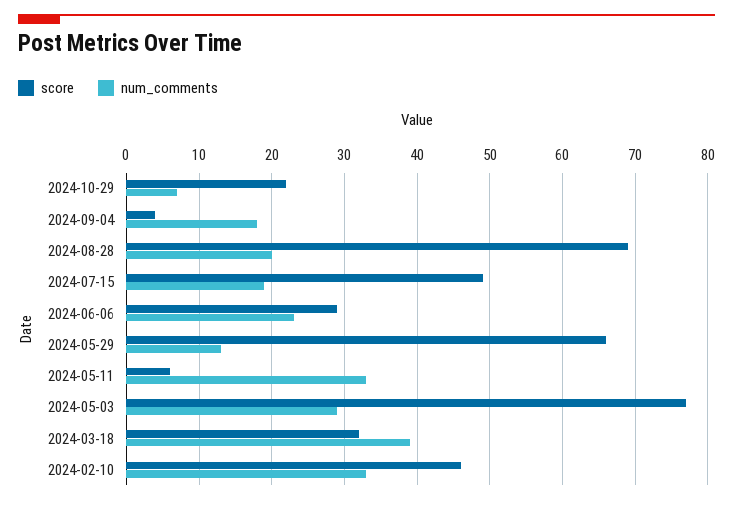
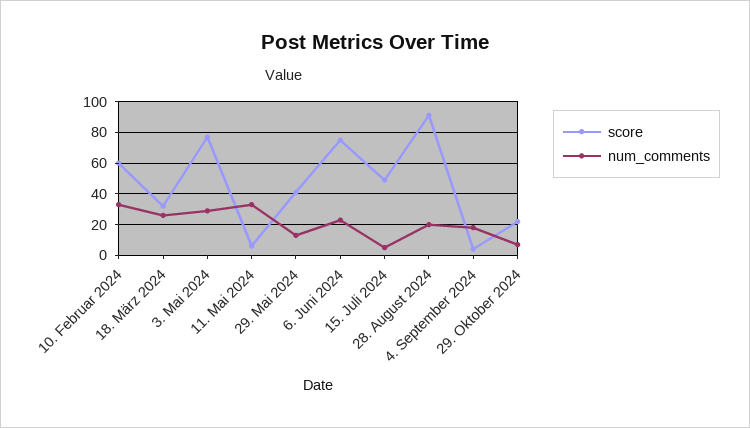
  {
    "score": {
      "2024-10-29": 22,
      "2024-09-04": 4,
-     "2024-08-28": 69,
+     "2024-08-28": 90,
      "2024-07-15": 49,
-     "2024-06-06": 29,
+     "2024-06-06": 75,
-     "2024-05-29": 66,
+     "2024-05-29": 40,
      "2024-05-11": 6,
      "2024-05-03": 77,
      "2024-03-18": 32,
-     "2024-02-10": 46
+     "2024-02-10": 60
    },
    "num_comments": {
      "2024-10-29": 7,
      "2024-09-04": 18,
      "2024-08-28": 20,
-     "2024-07-15": 19,
+     "2024-07-15": 5,
      "2024-06-06": 23,
      "2024-05-29": 13,
      "2024-05-11": 33,
      "2024-05-03": 29,
-     "2024-03-18": 39,
+     "2024-03-18": 25,
      "2024-02-10": 33
    }
  }

